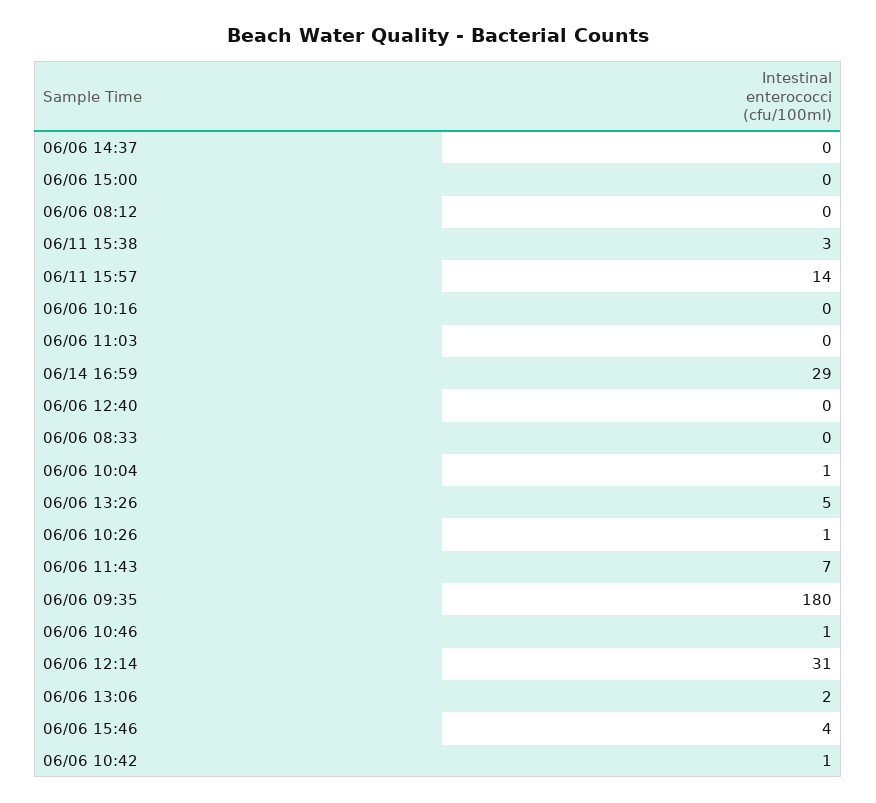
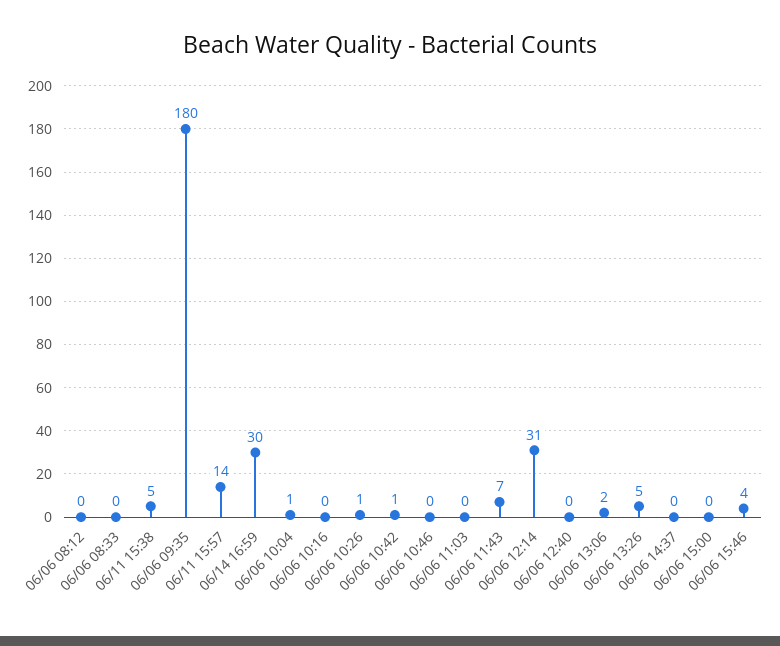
  {
    "06/06 14:37": 0,
    "06/06 15:00": 0,
    "06/06 08:12": 0,
-   "06/11 15:38": 3,
+   "06/11 15:38": 5,
    "06/11 15:57": 14,
    "06/06 10:16": 0,
    "06/06 11:03": 0,
-   "06/14 16:59": 29,
+   "06/14 16:59": 30,
    "06/06 12:40": 0,
    "06/06 08:33": 0,
    "06/06 10:04": 1,
    "06/06 13:26": 5,
    "06/06 10:26": 1,
    "06/06 11:43": 7,
    "06/06 09:35": 180,
-   "06/06 10:46": 1,
+   "06/06 10:46": 0,
    "06/06 12:14": 31,
    "06/06 13:06": 2,
    "06/06 15:46": 4,
    "06/06 10:42": 1
  }

